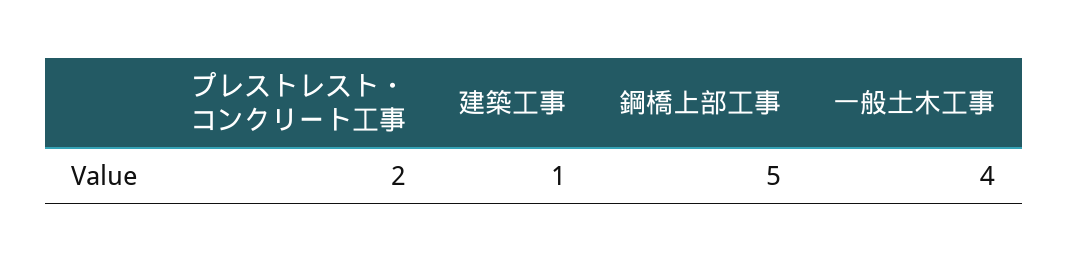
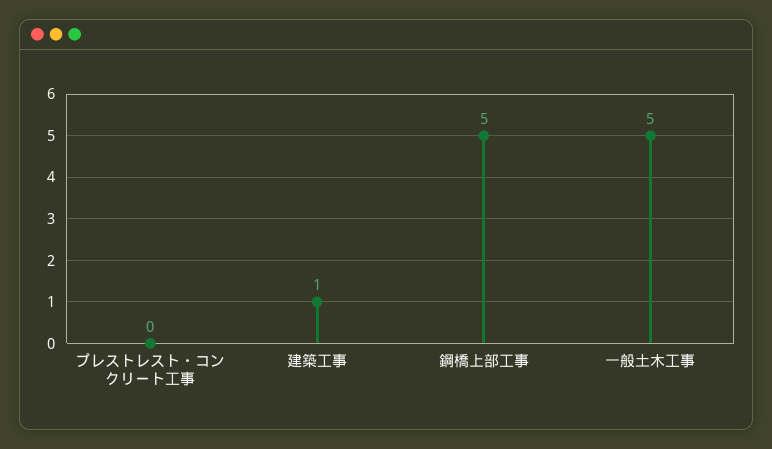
  {
-   "プレストレスト・コンクリート工事": 2,
+   "プレストレスト・コンクリート工事": 0,
    "建築工事": 1,
    "鋼橋上部工事": 5,
-   "一般土木工事": 4
+   "一般土木工事": 5
  }

